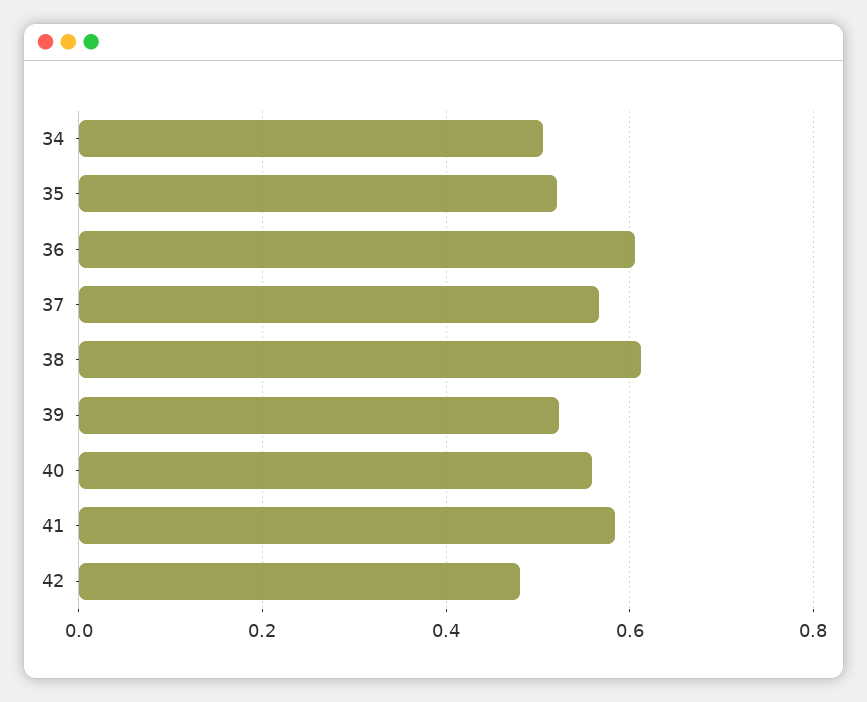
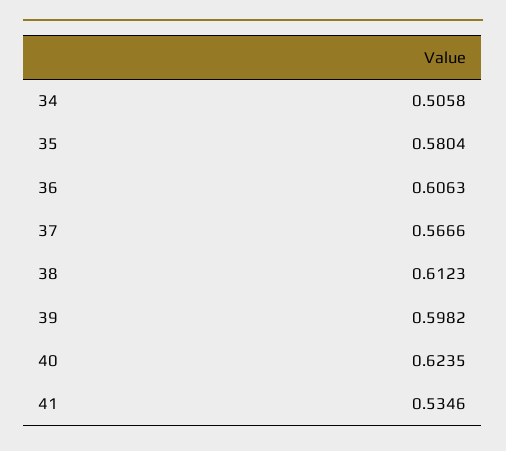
  {
    "34": 0.5058,
-   "35": 0.52,
+   "35": 0.5804,
    "36": 0.6063,
    "37": 0.5666,
    "38": 0.6123,
-   "39": 0.52,
+   "39": 0.5982,
-   "40": 0.56,
+   "40": 0.6235,
-   "41": 0.58,
+   "41": 0.5346
-   "42": 0.48
  }

